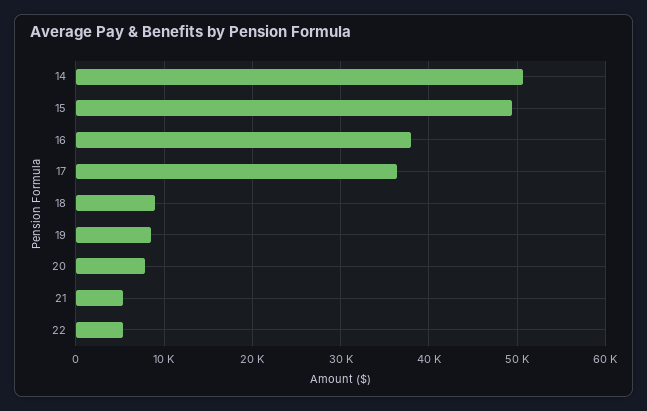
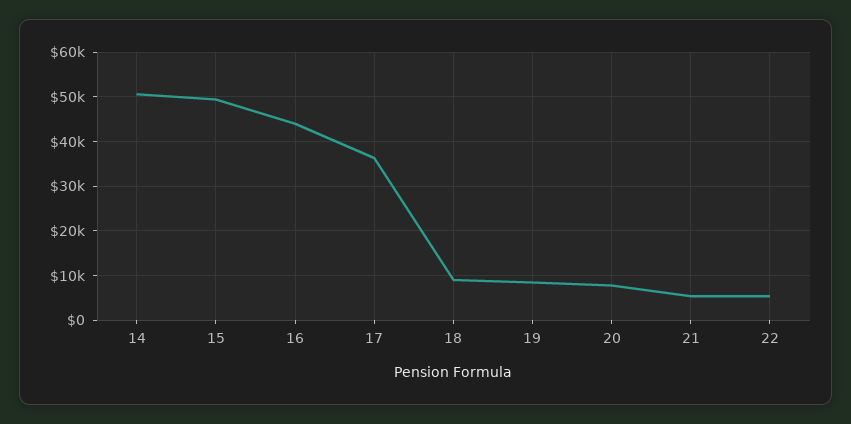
  {
    "14": 51000,
    "15": 49000,
-   "16": 38000,
+   "16": 44000,
    "17": 36000,
    "18": 9000,
    "19": 8000,
    "20": 8000,
    "21": 5000,
    "22": 5000
  }

